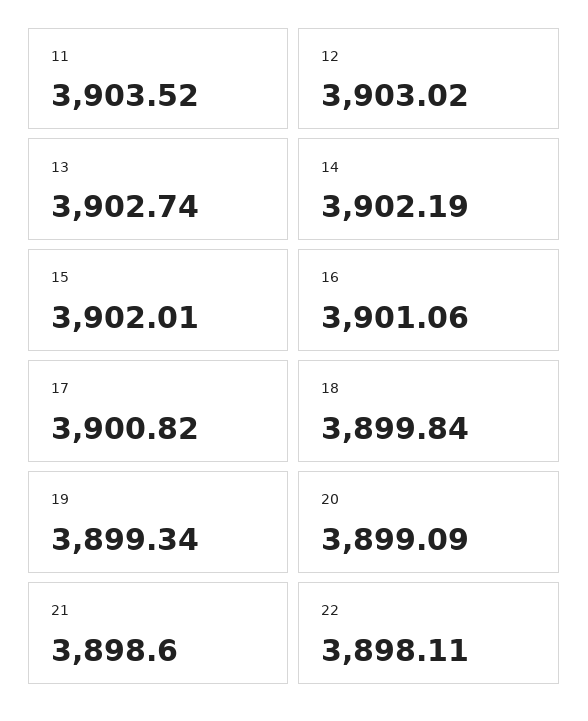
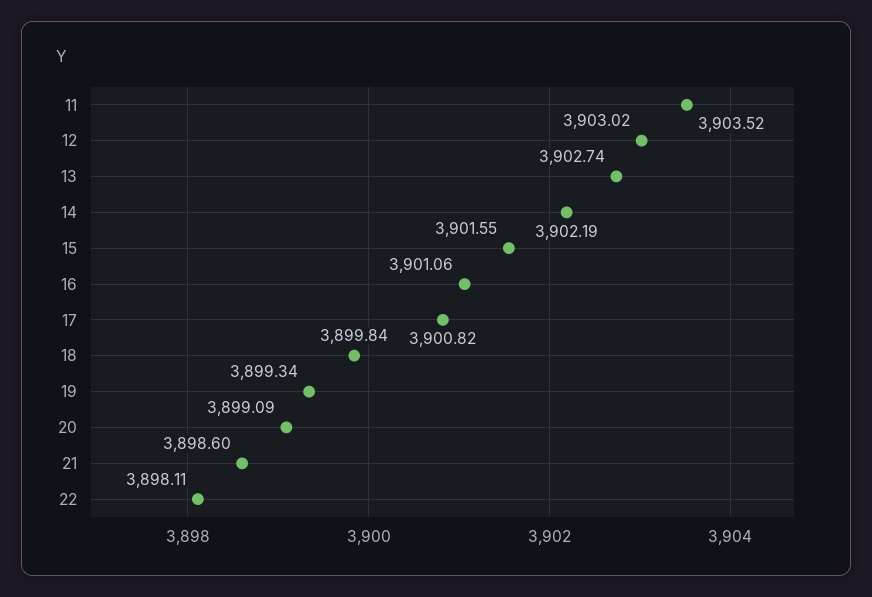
  {
    "11": 3903.52,
    "12": 3903.02,
    "13": 3902.74,
    "14": 3902.19,
-   "15": 3902.01,
+   "15": 3901.55,
    "16": 3901.06,
    "17": 3900.82,
    "18": 3899.84,
    "19": 3899.34,
    "20": 3899.09,
    "21": 3898.6,
    "22": 3898.11
  }

